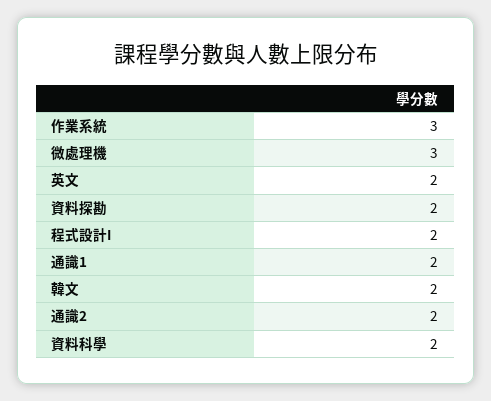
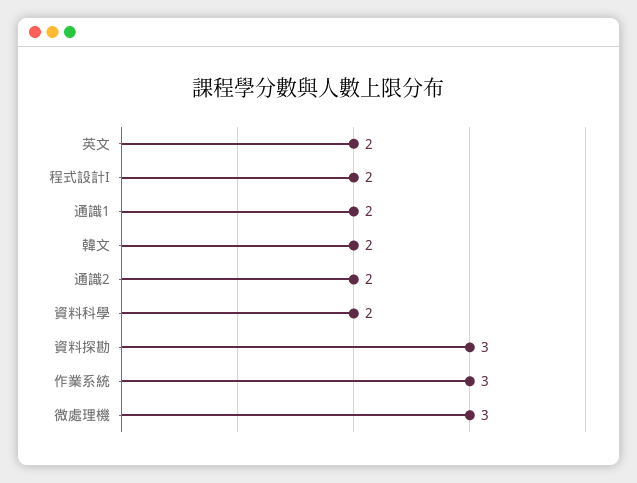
  {
    "作業系統": 3,
    "微處理機": 3,
    "英文": 2,
-   "資料探勘": 2,
+   "資料探勘": 3,
    "程式設計I": 2,
    "通識1": 2,
    "韓文": 2,
    "通識2": 2,
    "資料科學": 2
  }

